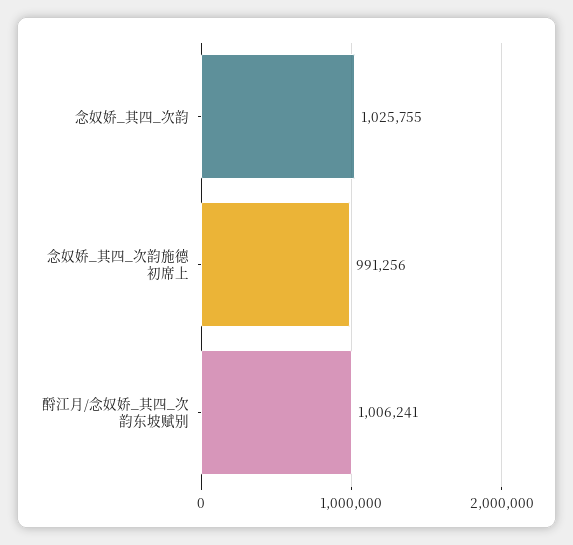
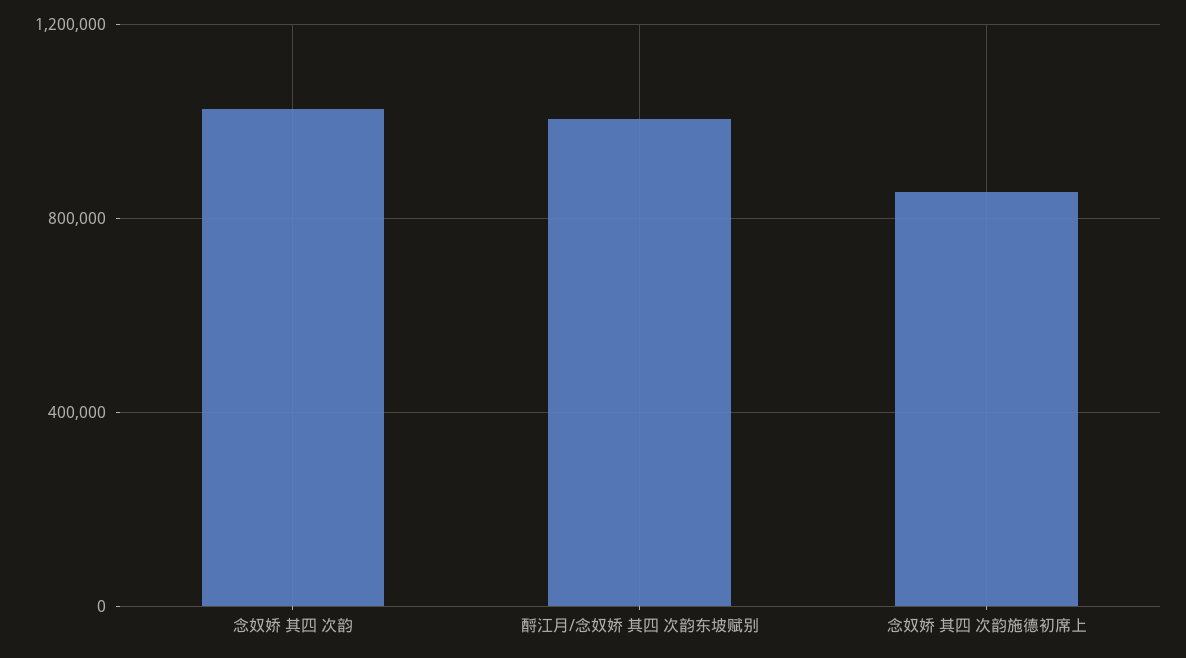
  {
    "念奴娇_其四_次韵": 1025755,
-   "念奴娇_其四_次韵施德初席上": 991256,
+   "念奴娇_其四_次韵施德初席上": 850000,
    "酹江月/念奴娇_其四_次韵东坡赋别": 1006241
  }

